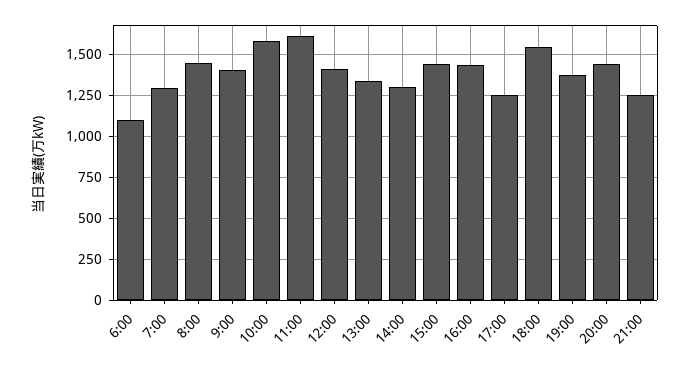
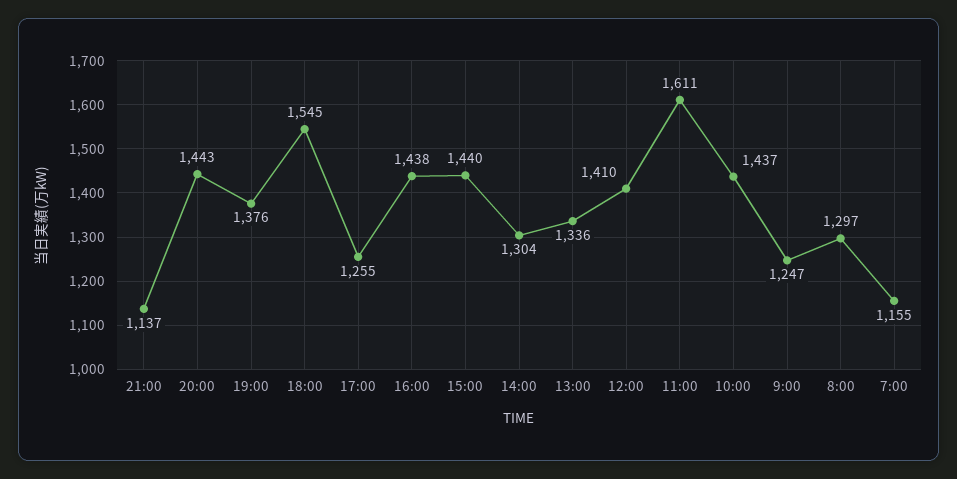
  {
-   "6:00": 1100,
-   "7:00": 1300,
+   "7:00": 1155,
-   "8:00": 1450,
+   "8:00": 1297,
-   "9:00": 1400,
+   "9:00": 1247,
-   "10:00": 1600,
+   "10:00": 1437,
    "11:00": 1611,
    "12:00": 1410,
    "13:00": 1336,
    "14:00": 1304,
    "15:00": 1440,
    "16:00": 1438,
    "17:00": 1255,
    "18:00": 1545,
    "19:00": 1376,
    "20:00": 1443,
-   "21:00": 1250
+   "21:00": 1137
  }

